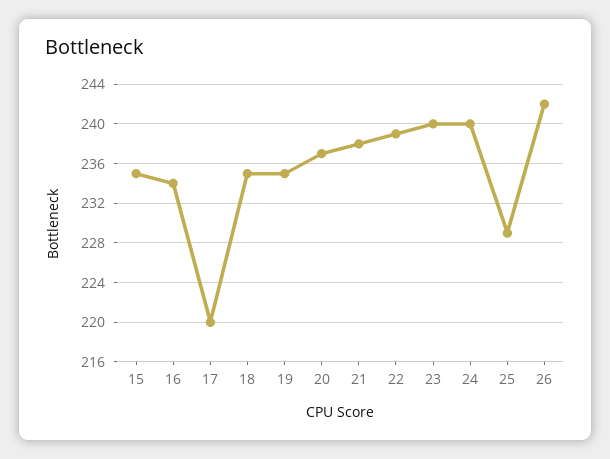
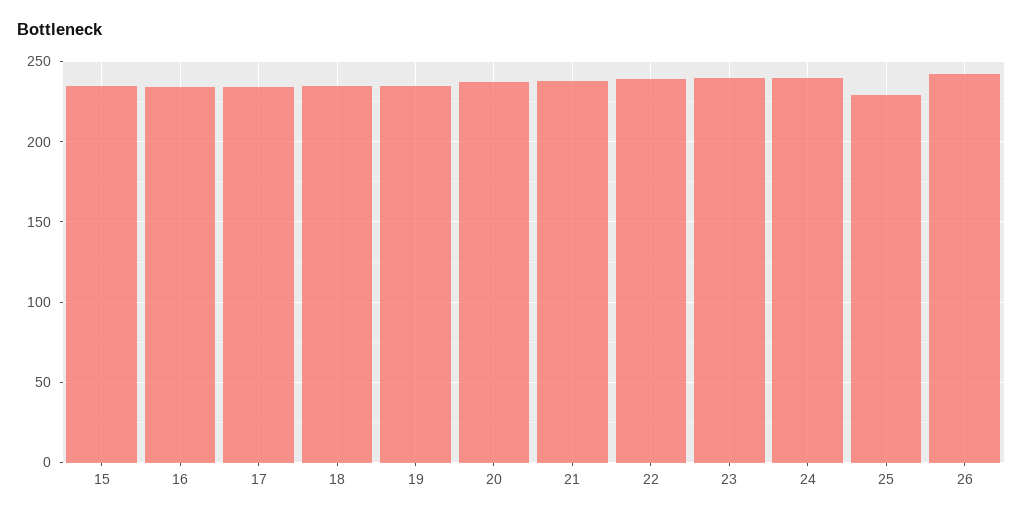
  {
    "15": 235,
    "16": 234,
-   "17": 220,
+   "17": 235,
    "18": 235,
    "19": 235,
    "20": 237,
    "21": 238,
    "22": 239,
    "23": 240,
    "24": 240,
    "25": 229,
    "26": 242
  }

